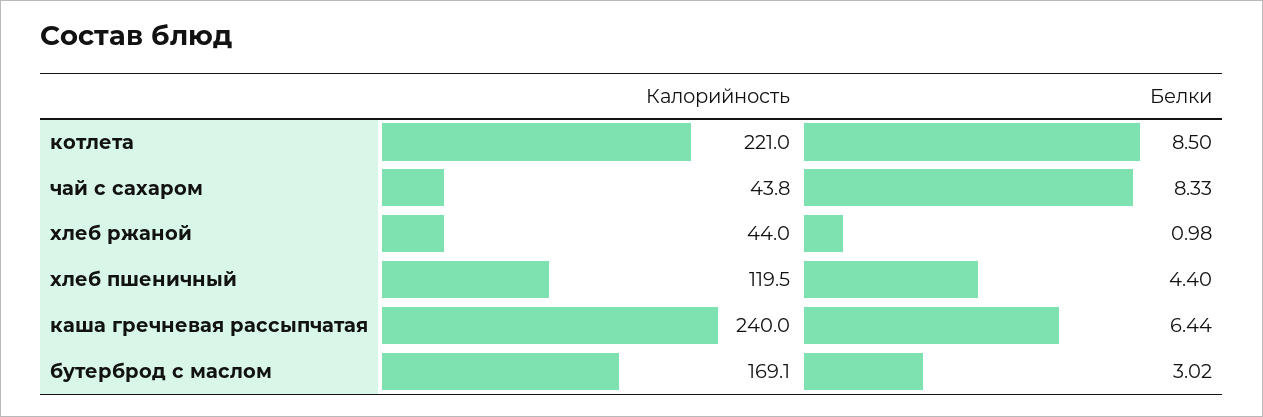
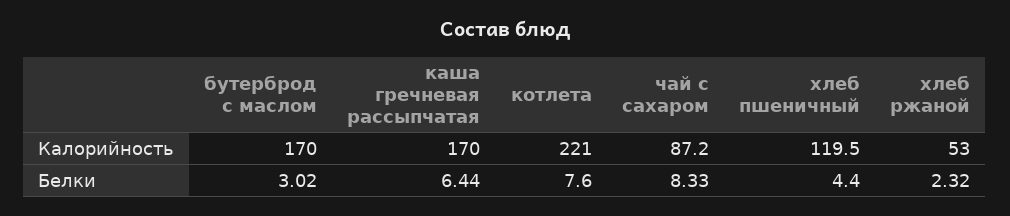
  {
    "Калорийность": {
      "котлета": 221,
-     "чай с сахаром": 43.8,
+     "чай с сахаром": 87.2,
-     "хлеб ржаной": 44,
+     "хлеб ржаной": 53,
      "хлеб пшеничный": 119.5,
-     "каша гречневая рассыпчатая": 240,
+     "каша гречневая рассыпчатая": 170,
-     "бутерброд с маслом": 169.1
+     "бутерброд с маслом": 170
    },
    "Белки": {
-     "котлета": 8.5,
+     "котлета": 7.6,
      "чай с сахаром": 8.33,
-     "хлеб ржаной": 0.98,
+     "хлеб ржаной": 2.32,
      "хлеб пшеничный": 4.4,
      "каша гречневая рассыпчатая": 6.44,
      "бутерброд с маслом": 3.02
    }
  }

